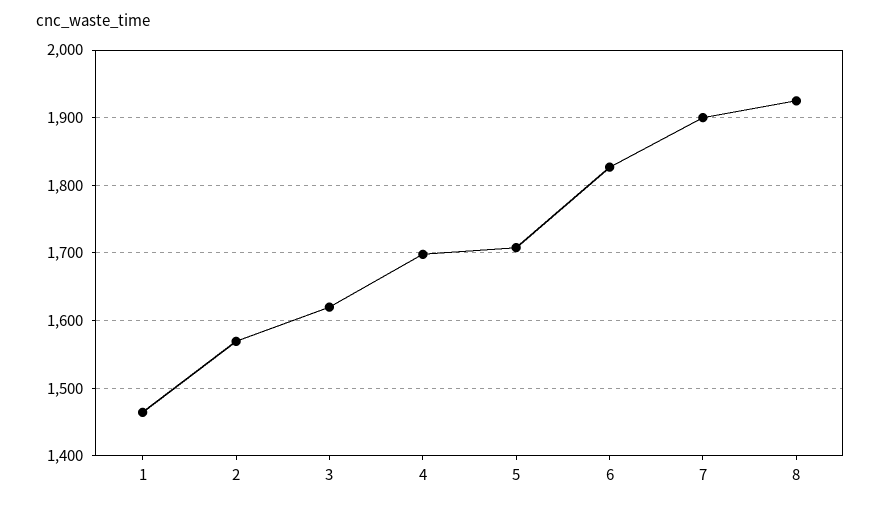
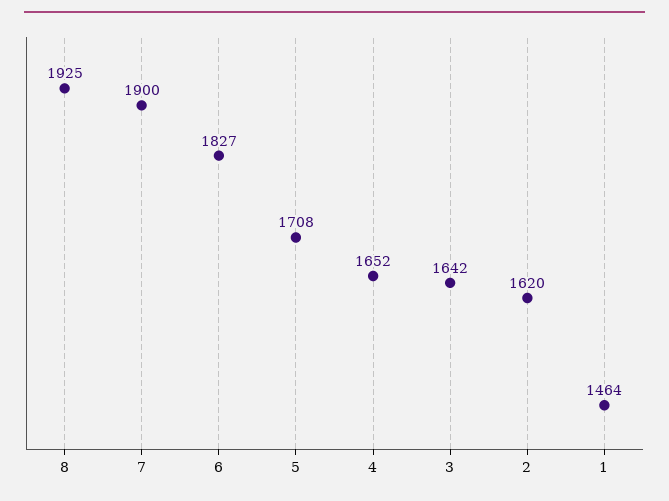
  {
    "1": 1464,
-   "2": 1570,
+   "2": 1620,
-   "3": 1620,
+   "3": 1642,
-   "4": 1700,
+   "4": 1652,
    "5": 1708,
    "6": 1827,
    "7": 1900,
    "8": 1925
  }

